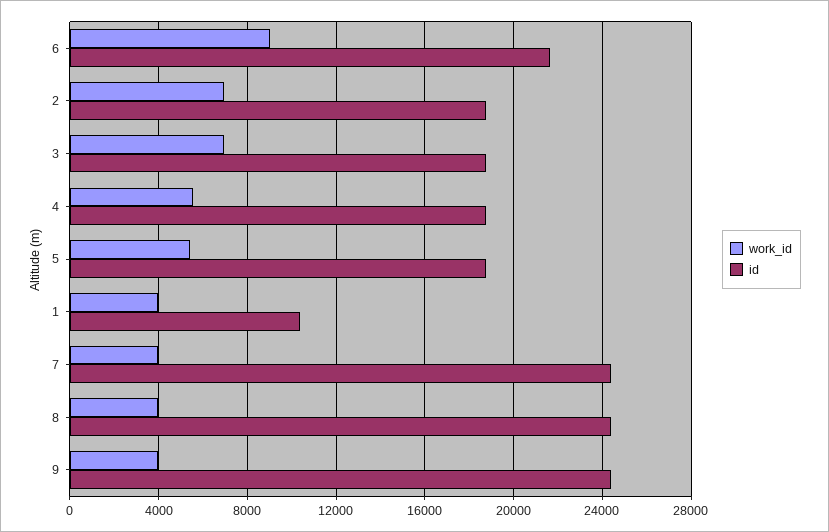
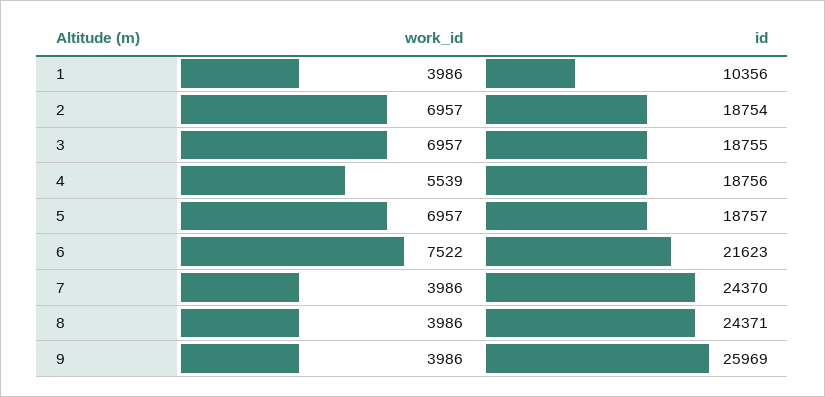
  {
    "work_id": {
-     "6": 9000,
+     "6": 7522,
      "2": 6957,
      "3": 6957,
      "4": 5539,
-     "5": 5500,
+     "5": 6957,
      "1": 3986,
      "7": 3986,
      "8": 3986,
      "9": 3986
    },
    "id": {
      "6": 21623,
      "2": 18754,
      "3": 18755,
      "4": 18756,
      "5": 18757,
      "1": 10356,
      "7": 24370,
      "8": 24371,
-     "9": 24500
+     "9": 25969
    }
  }

